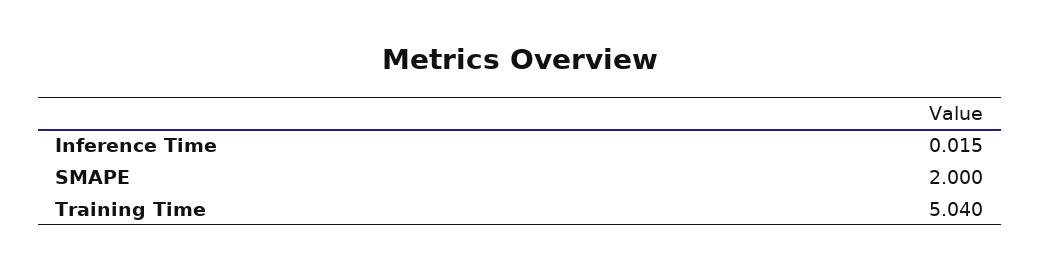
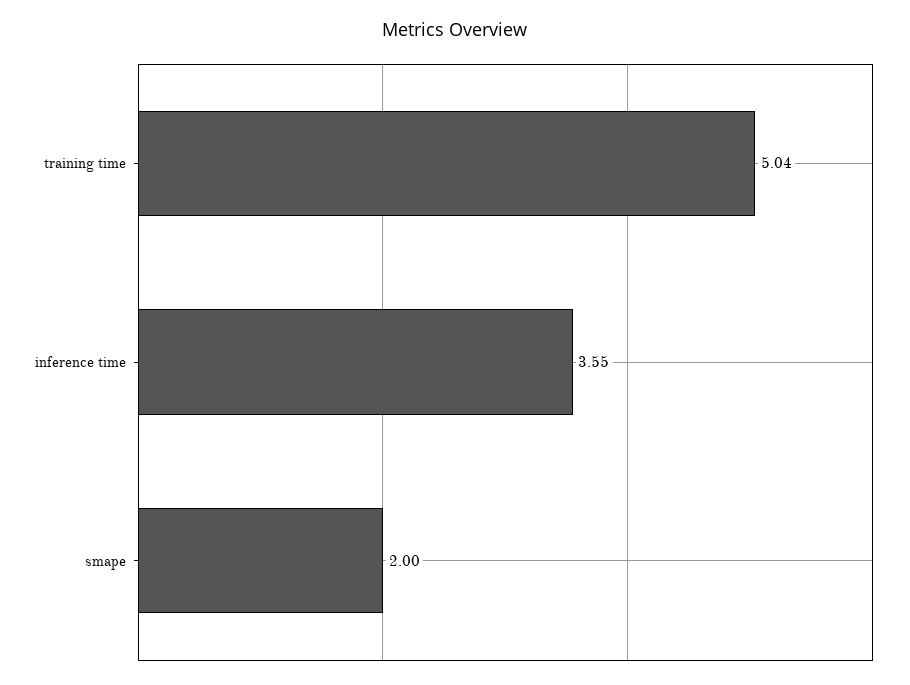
  {
-   "Inference Time": 0.015,
+   "Inference Time": 3.55,
    "SMAPE": 2,
    "Training Time": 5.04
  }

